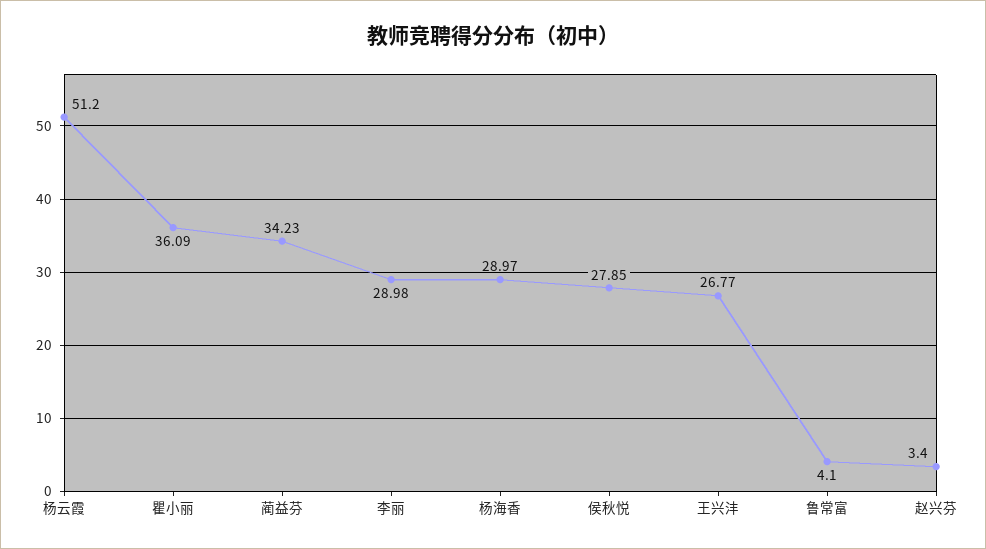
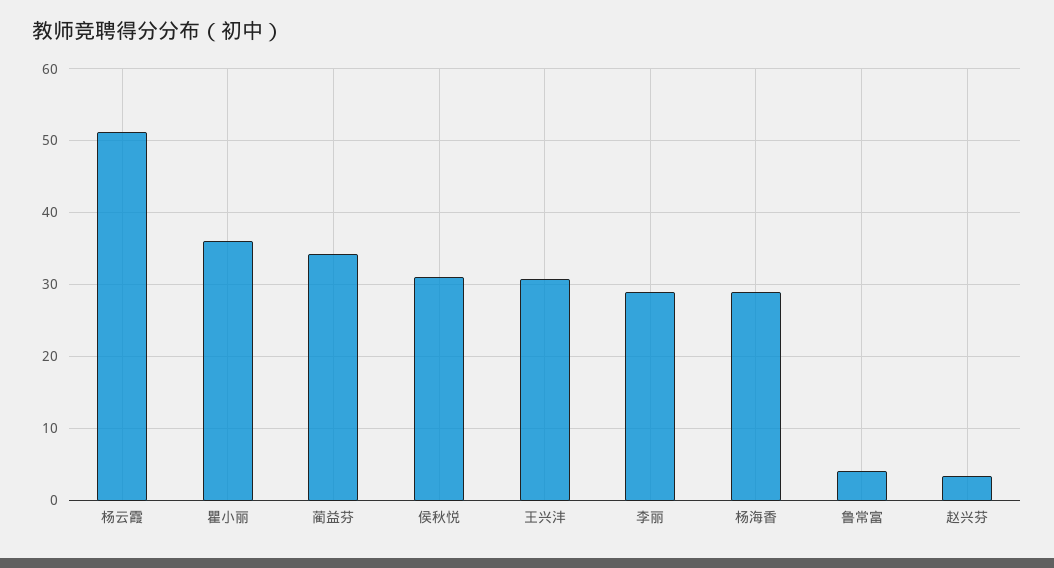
  {
    "杨云霞": 51.2,
    "瞿小丽": 36.09,
    "蔺益芬": 34.23,
    "李丽": 28.98,
    "杨海香": 28.97,
-   "侯秋悦": 27.85,
+   "侯秋悦": 31,
-   "王兴沣": 26.77,
+   "王兴沣": 31,
    "鲁常富": 4.1,
    "赵兴芬": 3.4
  }

